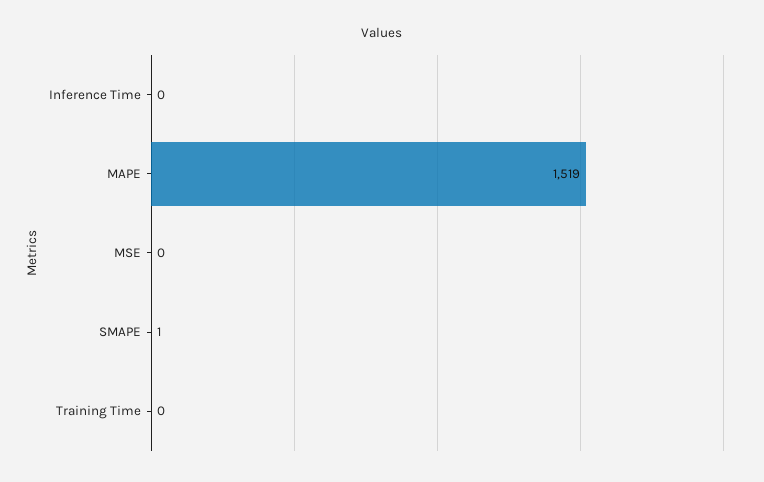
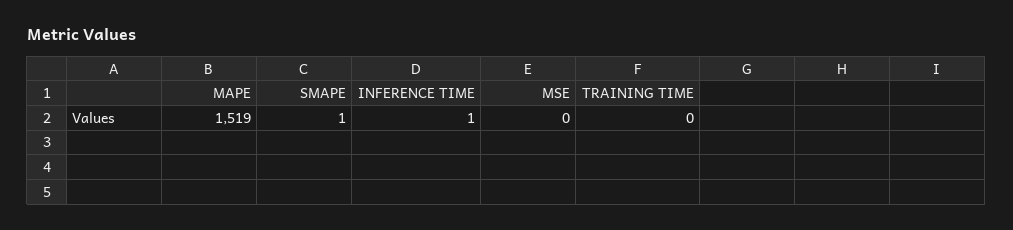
  {
-   "Inference Time": 0,
+   "Inference Time": 1,
    "MAPE": 1519,
    "MSE": 0,
    "SMAPE": 1,
    "Training Time": 0
  }

